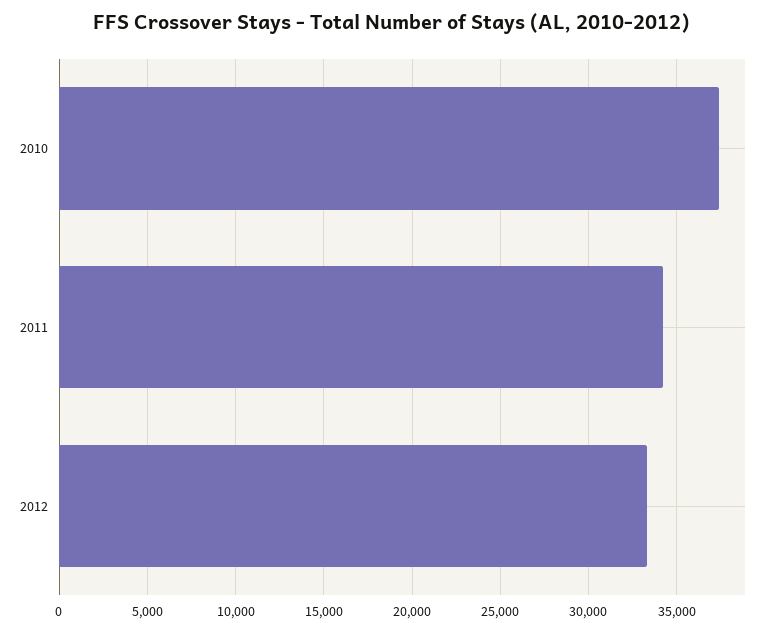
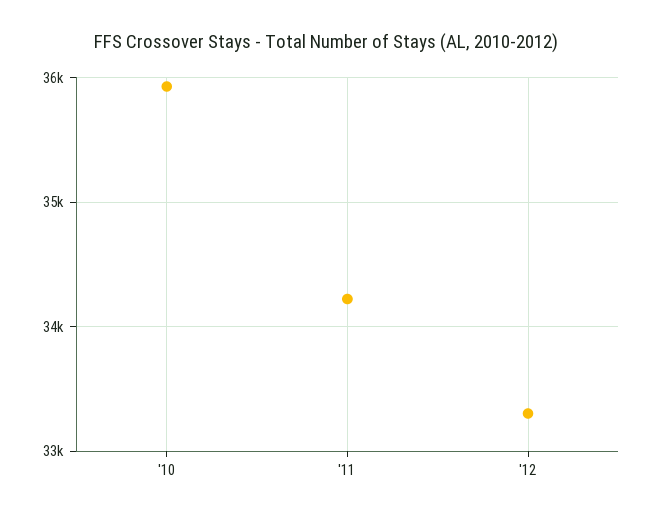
  {
-   "2010": 37500,
+   "2010": 35900,
    "2011": 34200,
    "2012": 33300
  }

